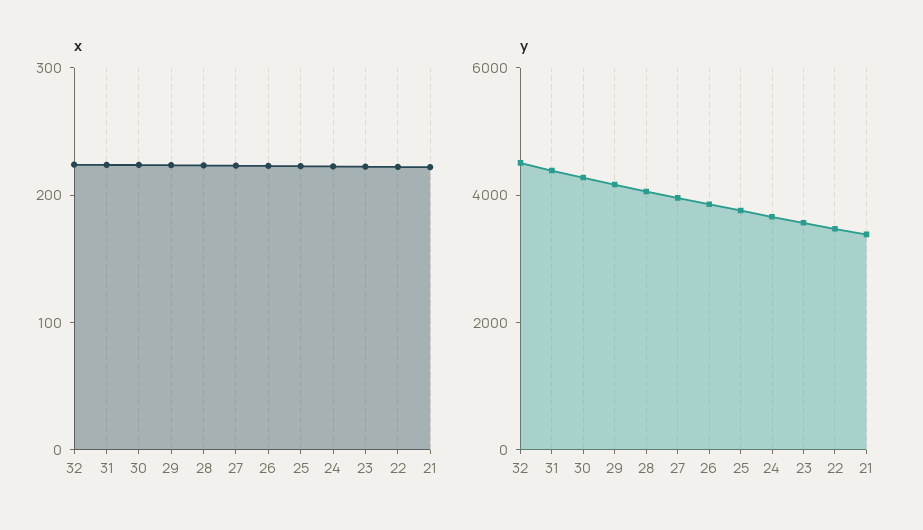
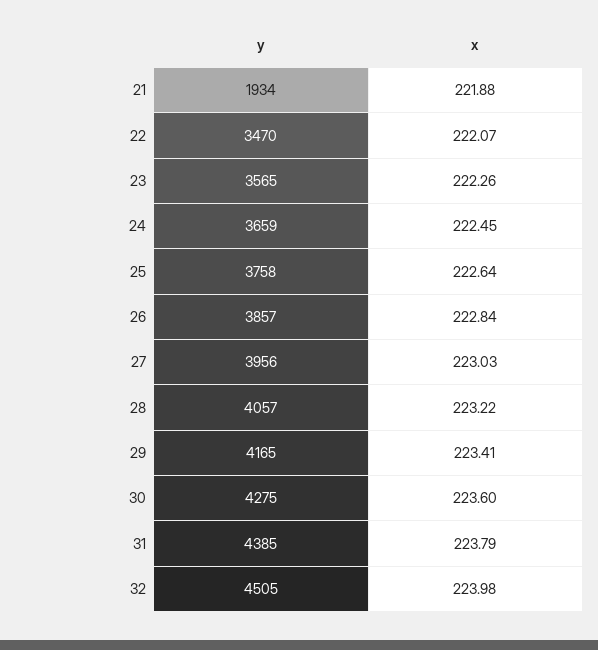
  {
    "x": {
      "32": 223.98,
      "31": 223.79,
      "30": 223.6,
      "29": 223.41,
      "28": 223.22,
      "27": 223.03,
      "26": 222.84,
      "25": 222.64,
      "24": 222.45,
      "23": 222.26,
      "22": 222.07,
      "21": 221.88
    },
    "y": {
      "32": 4505,
      "31": 4385,
      "30": 4275,
      "29": 4165,
      "28": 4057,
      "27": 3956,
      "26": 3857,
      "25": 3758,
      "24": 3659,
      "23": 3565,
      "22": 3470,
-     "21": 3500
+     "21": 1934
    }
  }

